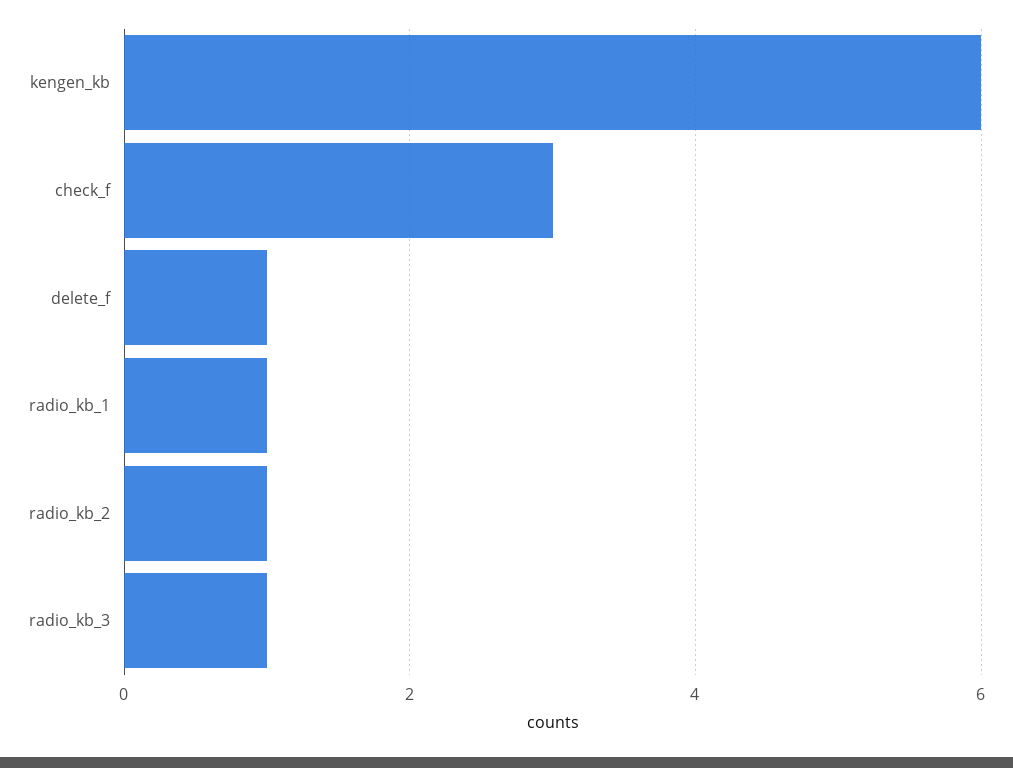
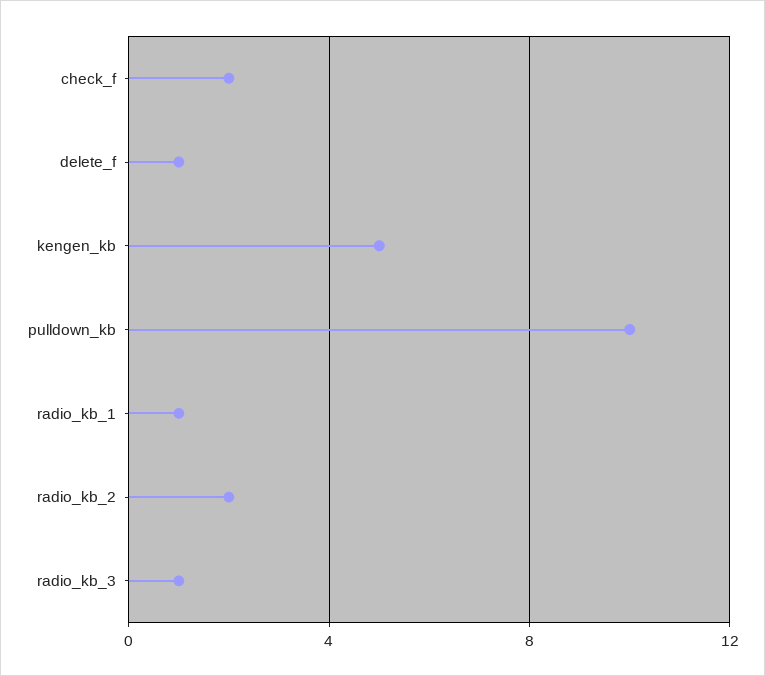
  {
-   "kengen_kb": 6,
+   "kengen_kb": 5,
-   "check_f": 3,
+   "check_f": 2,
    "delete_f": 1,
    "radio_kb_1": 1,
-   "radio_kb_2": 1,
+   "radio_kb_2": 2,
-   "radio_kb_3": 1
+   "radio_kb_3": 1,
+   "pulldown_kb": 10
  }

